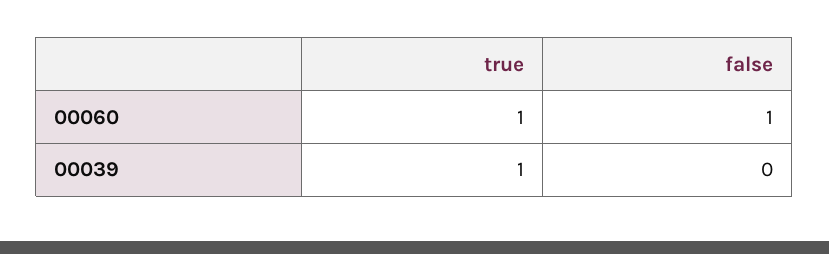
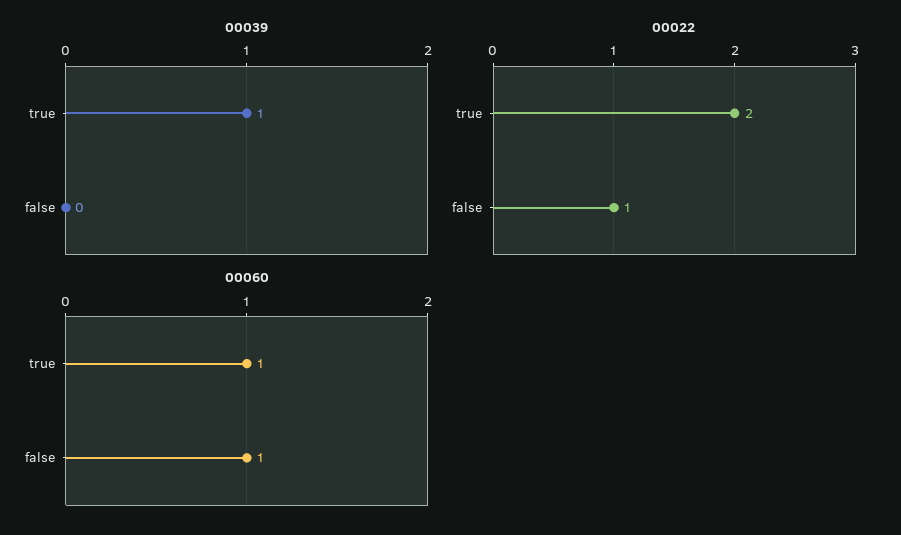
  {
    "00060": {
      "true": 1,
      "false": 1
    },
    "00039": {
      "true": 1,
      "false": 0
-   }
+   },
+   "00022": {
+     "true": 2,
+     "false": 1
+   }
  }

